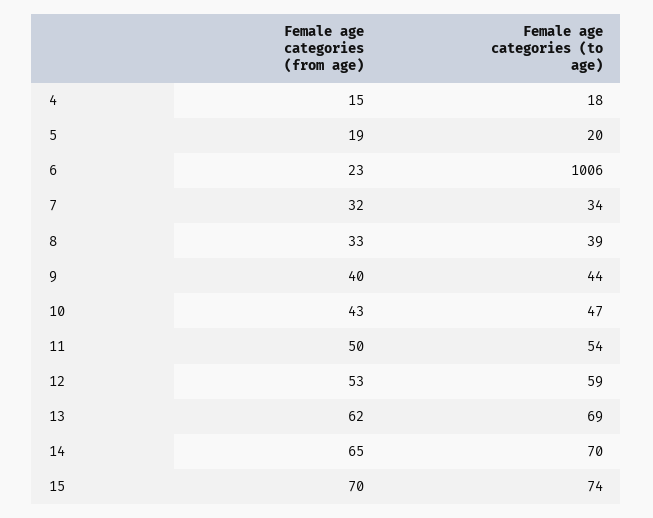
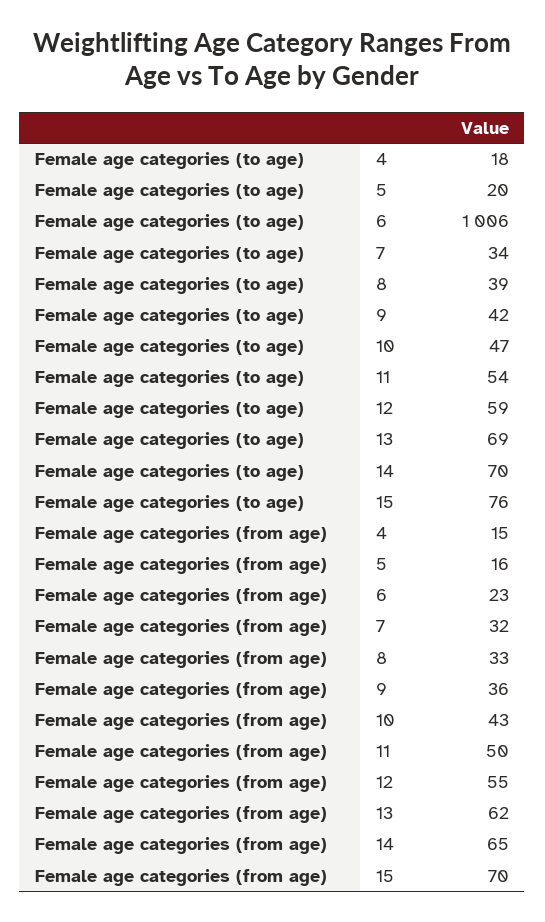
  {
    "Female age categories (from age)": {
      "4": 15,
-     "5": 19,
+     "5": 16,
      "6": 23,
      "7": 32,
      "8": 33,
-     "9": 40,
+     "9": 36,
      "10": 43,
      "11": 50,
-     "12": 53,
+     "12": 55,
      "13": 62,
      "14": 65,
      "15": 70
    },
    "Female age categories (to age)": {
      "4": 18,
      "5": 20,
      "6": 1006,
      "7": 34,
      "8": 39,
-     "9": 44,
+     "9": 42,
      "10": 47,
      "11": 54,
      "12": 59,
      "13": 69,
      "14": 70,
-     "15": 74
+     "15": 76
    }
  }

